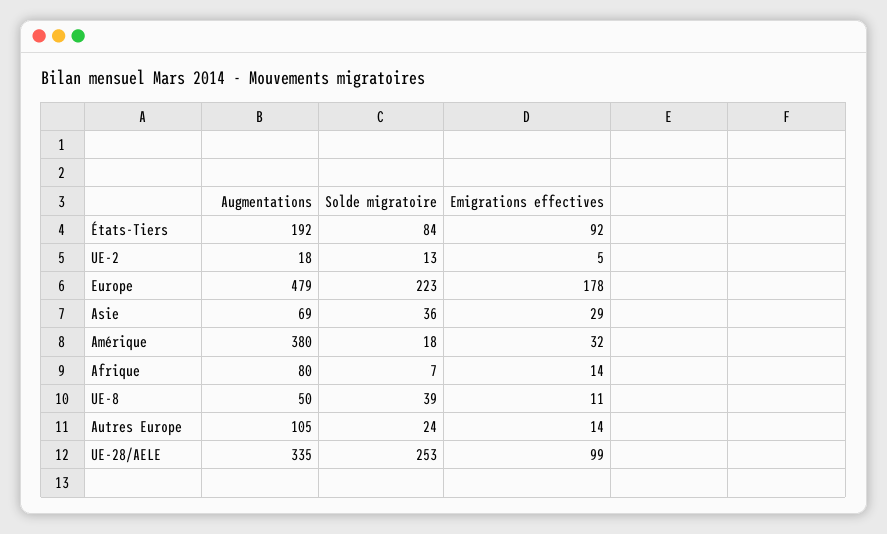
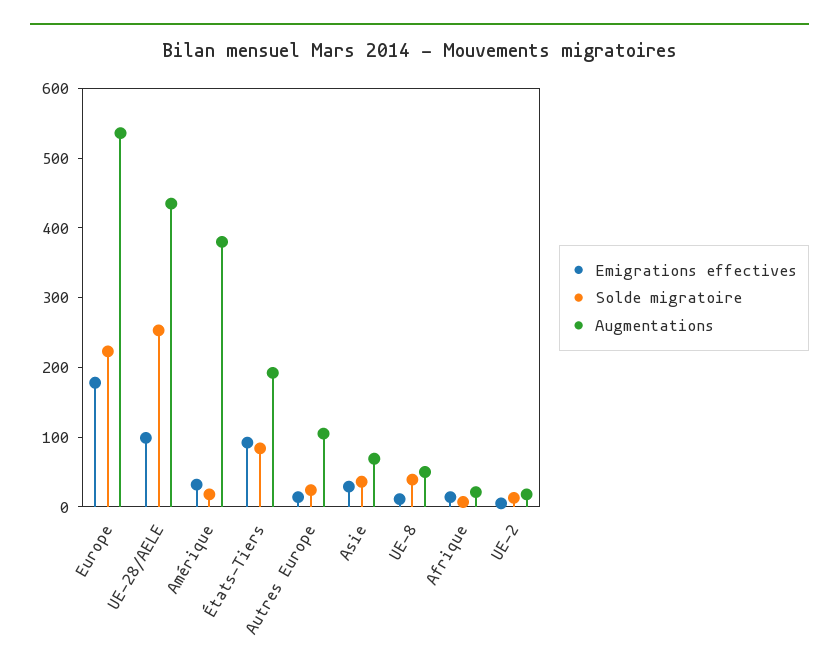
  {
    "Augmentations": {
      "États-Tiers": 192,
      "UE-2": 18,
-     "Europe": 479,
+     "Europe": 540,
      "Asie": 69,
      "Amérique": 380,
-     "Afrique": 80,
+     "Afrique": 20,
      "UE-8": 50,
      "Autres Europe": 105,
-     "UE-28/AELE": 335
+     "UE-28/AELE": 440
    },
    "Solde migratoire": {
      "États-Tiers": 84,
      "UE-2": 13,
      "Europe": 223,
      "Asie": 36,
      "Amérique": 18,
      "Afrique": 7,
      "UE-8": 39,
      "Autres Europe": 24,
      "UE-28/AELE": 253
    },
    "Emigrations effectives": {
      "États-Tiers": 92,
      "UE-2": 5,
      "Europe": 178,
      "Asie": 29,
      "Amérique": 32,
      "Afrique": 14,
      "UE-8": 11,
      "Autres Europe": 14,
      "UE-28/AELE": 99
    }
  }

